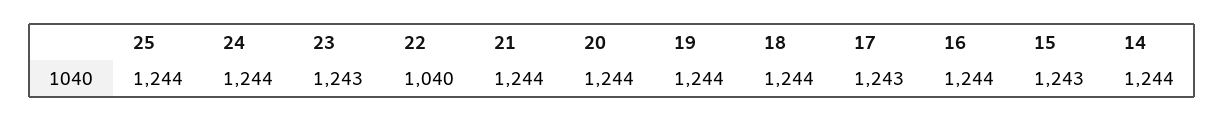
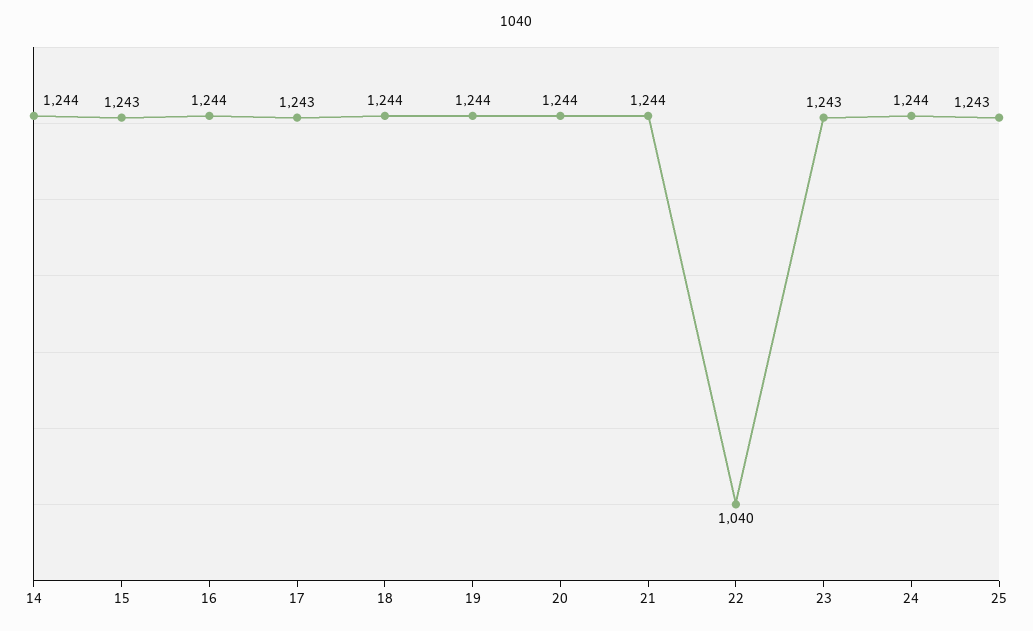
  {
-   "25": 1244,
+   "25": 1243,
    "24": 1244,
    "23": 1243,
    "22": 1040,
    "21": 1244,
    "20": 1244,
    "19": 1244,
    "18": 1244,
    "17": 1243,
    "16": 1244,
    "15": 1243,
    "14": 1244
  }

